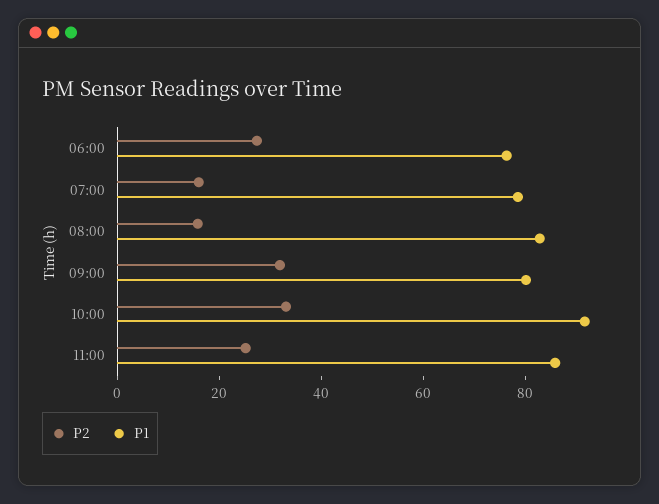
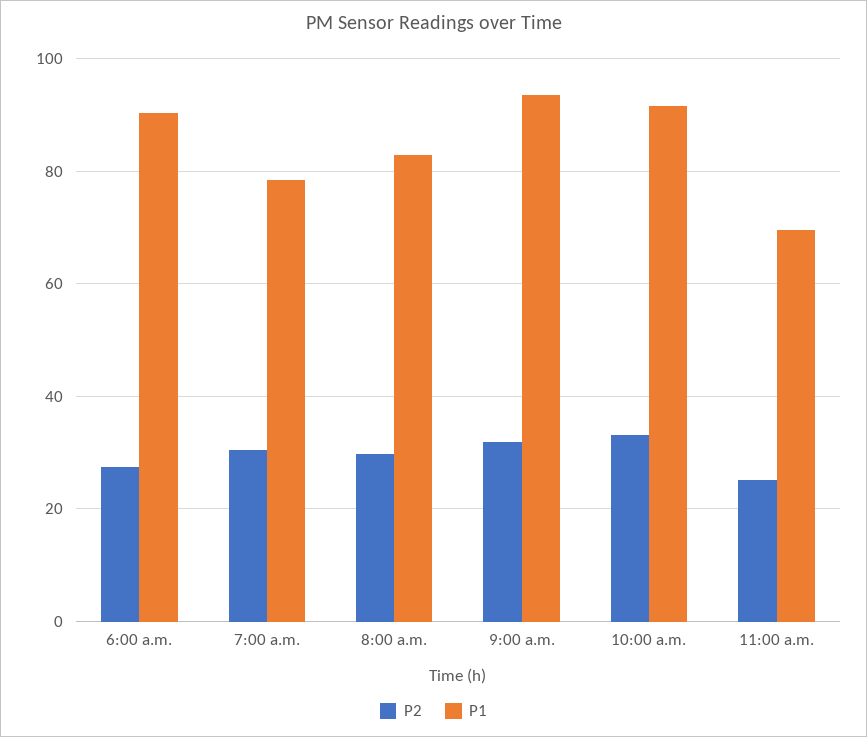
  {
    "P2": {
      "06:00": 28,
-     "07:00": 15,
+     "07:00": 30,
-     "08:00": 15,
+     "08:00": 30,
      "09:00": 32,
      "10:00": 34,
      "11:00": 26
    },
    "P1": {
-     "06:00": 75,
+     "06:00": 90,
      "07:00": 78,
      "08:00": 82,
-     "09:00": 80,
+     "09:00": 94,
      "10:00": 92,
-     "11:00": 85
+     "11:00": 70
    }
  }

